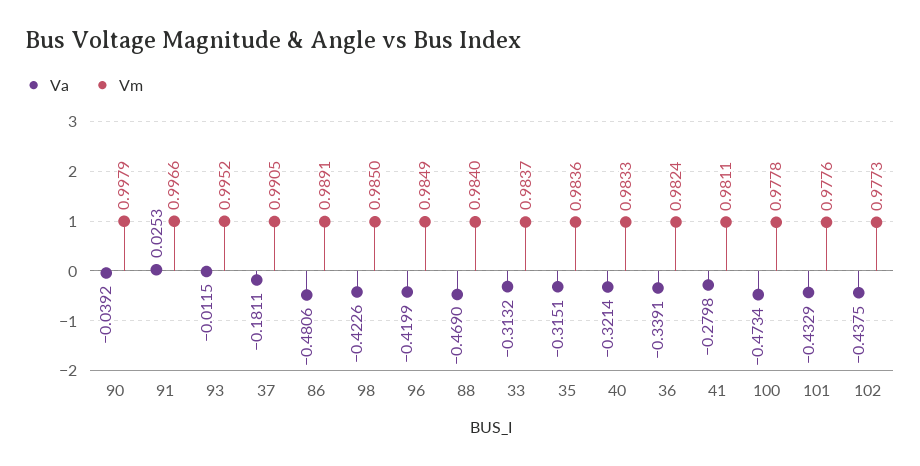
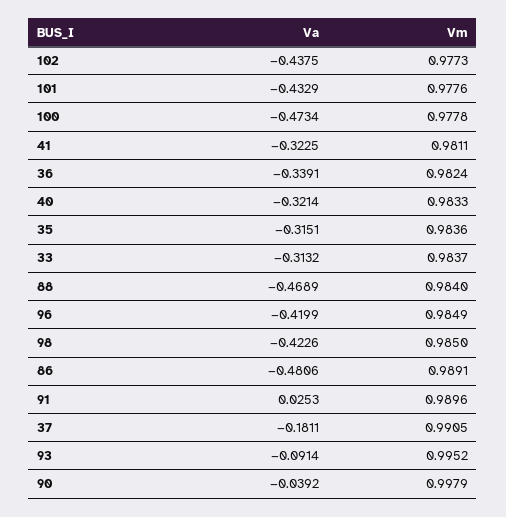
  {
    "Va": {
      "90": -0.0392,
      "91": 0.0253,
-     "93": -0.0115,
+     "93": -0.0914,
      "37": -0.1811,
      "86": -0.4806,
      "98": -0.4226,
      "96": -0.4199,
-     "88": -0.469,
+     "88": -0.4689,
      "33": -0.3132,
      "35": -0.3151,
      "40": -0.3214,
      "36": -0.3391,
-     "41": -0.2798,
+     "41": -0.3225,
      "100": -0.4734,
      "101": -0.4329,
      "102": -0.4375
    },
    "Vm": {
      "90": 0.9979,
-     "91": 0.9966,
+     "91": 0.9896,
      "93": 0.9952,
      "37": 0.9905,
      "86": 0.9891,
      "98": 0.985,
      "96": 0.9849,
      "88": 0.984,
      "33": 0.9837,
      "35": 0.9836,
      "40": 0.9833,
      "36": 0.9824,
      "41": 0.9811,
      "100": 0.9778,
      "101": 0.9776,
      "102": 0.9773
    }
  }

